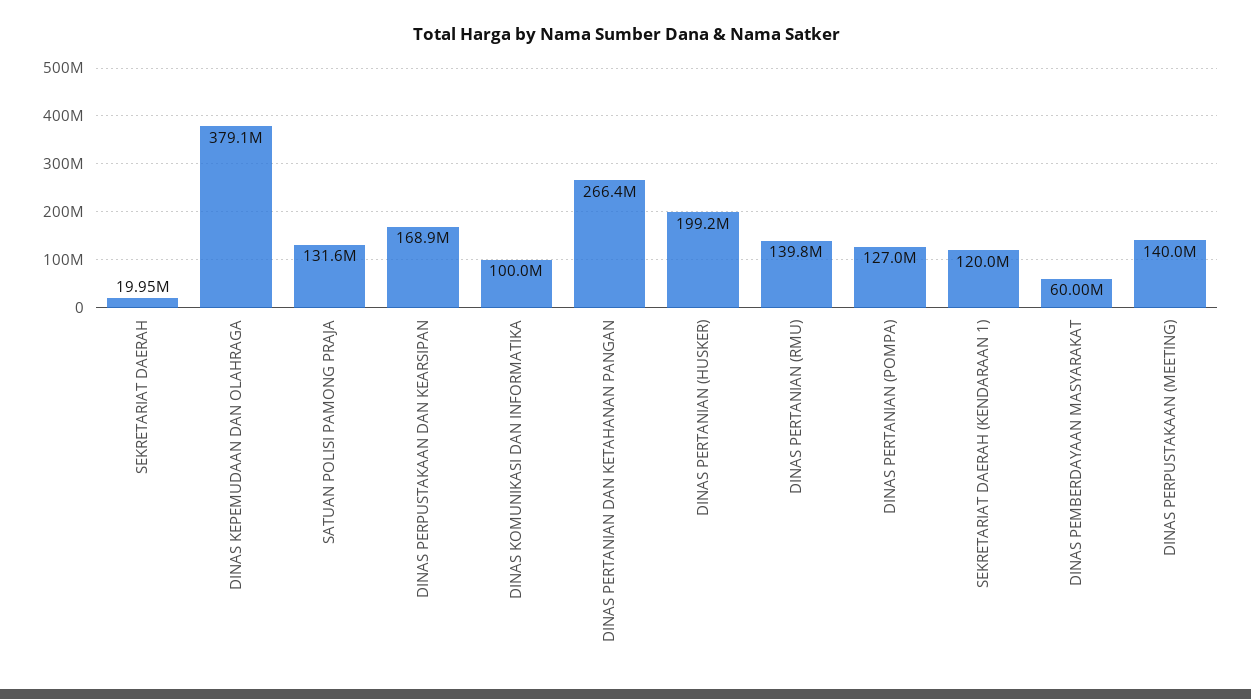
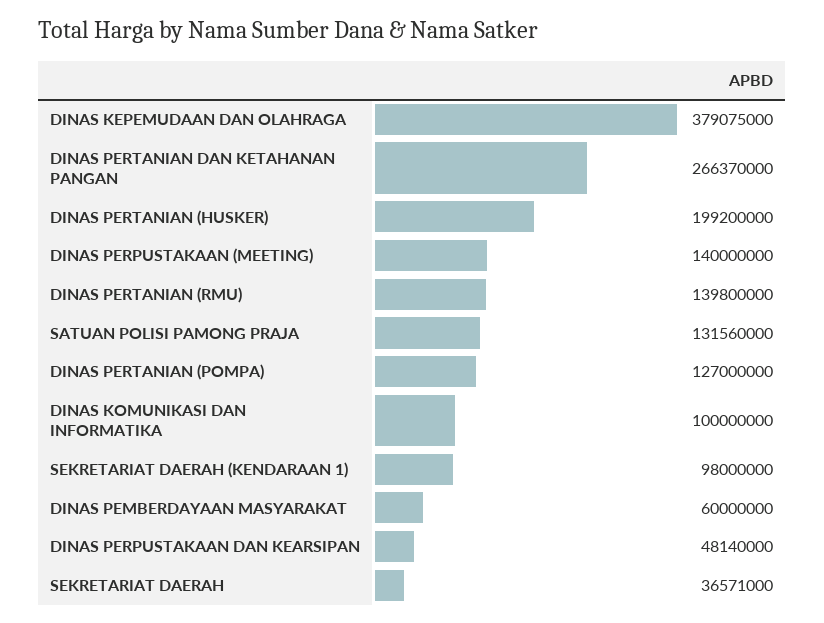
  {
-   "SEKRETARIAT DAERAH": 19950000,
+   "SEKRETARIAT DAERAH": 36571000,
    "DINAS KEPEMUDAAN DAN OLAHRAGA": 379075000,
    "SATUAN POLISI PAMONG PRAJA": 131560000,
-   "DINAS PERPUSTAKAAN DAN KEARSIPAN": 168900000,
+   "DINAS PERPUSTAKAAN DAN KEARSIPAN": 48140000,
    "DINAS KOMUNIKASI DAN INFORMATIKA": 100000000,
    "DINAS PERTANIAN DAN KETAHANAN PANGAN": 266370000,
    "DINAS PERTANIAN (HUSKER)": 199200000,
    "DINAS PERTANIAN (RMU)": 139800000,
    "DINAS PERTANIAN (POMPA)": 127000000,
-   "SEKRETARIAT DAERAH (KENDARAAN 1)": 120000000,
+   "SEKRETARIAT DAERAH (KENDARAAN 1)": 98000000,
    "DINAS PEMBERDAYAAN MASYARAKAT": 60000000,
    "DINAS PERPUSTAKAAN (MEETING)": 140000000
  }

